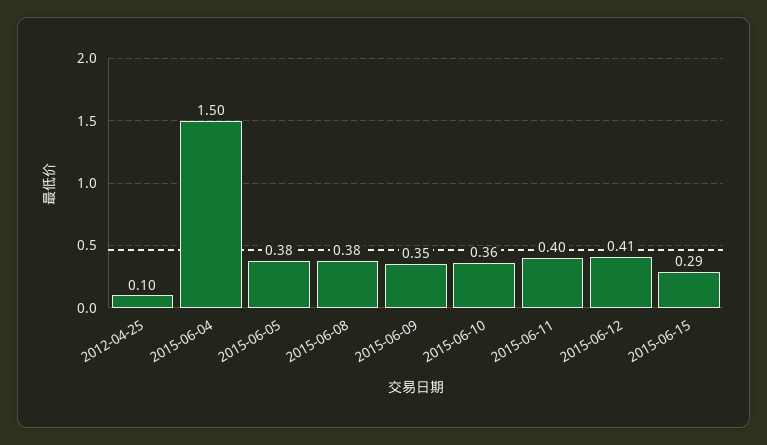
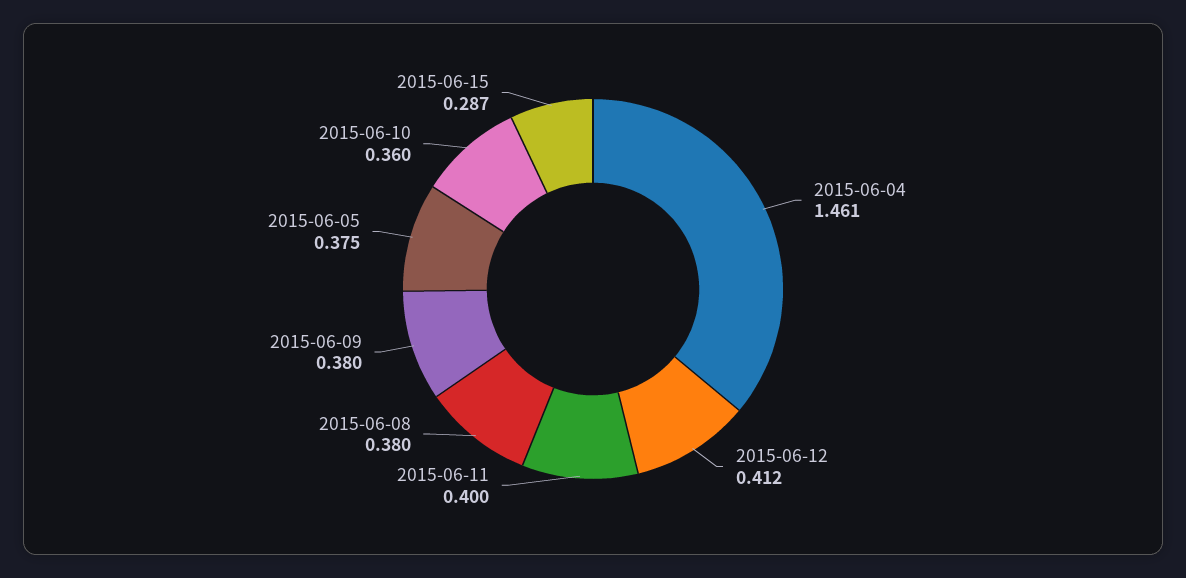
  {
-   "2012-04-25": 0.1,
-   "2015-06-04": 1.5,
+   "2015-06-04": 1.461,
    "2015-06-05": 0.375,
    "2015-06-08": 0.38,
-   "2015-06-09": 0.35,
+   "2015-06-09": 0.38,
    "2015-06-10": 0.36,
    "2015-06-11": 0.4,
    "2015-06-12": 0.412,
    "2015-06-15": 0.287
  }

